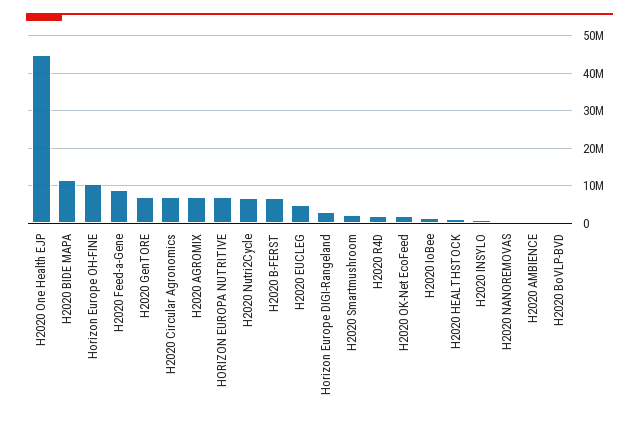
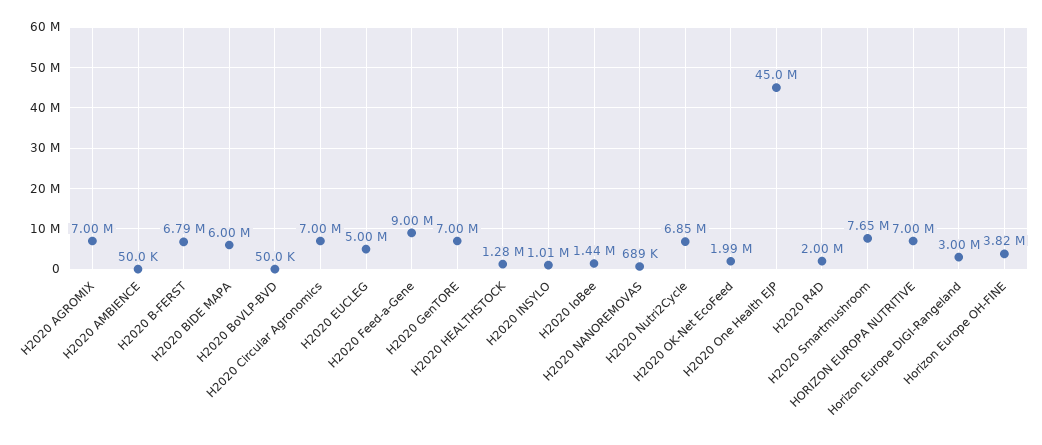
  {
    "H2020 One Health EJP": 45000000,
-   "H2020 BIDE MAPA": 12000000,
+   "H2020 BIDE MAPA": 6000000,
-   "Horizon Europe OH-FINE": 10000000,
+   "Horizon Europe OH-FINE": 3820000,
    "H2020 Feed-a-Gene": 9000000,
    "H2020 GenTORE": 7000000,
    "H2020 Circular Agronomics": 7000000,
    "H2020 AGROMIX": 7000000,
    "HORIZON EUROPA NUTRITIVE": 7000000,
    "H2020 Nutri2Cycle": 6850000,
    "H2020 B-FERST": 6790000,
    "H2020 EUCLEG": 5000000,
    "Horizon Europe DIGI-Rangeland": 3000000,
-   "H2020 Smartmushroom": 2000000,
+   "H2020 Smartmushroom": 7650000,
    "H2020 R4D": 2000000,
    "H2020 OK-Net EcoFeed": 1990000,
    "H2020 IoBee": 1440000,
    "H2020 HEALTHSTOCK": 1280000,
    "H2020 INSYLO": 1010000,
    "H2020 NANOREMOVAS": 689000,
    "H2020 AMBIENCE": 50000,
    "H2020 BoVLP-BVD": 50000
  }

